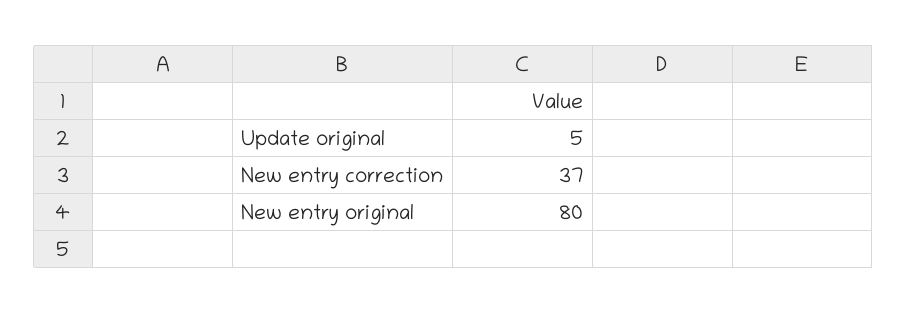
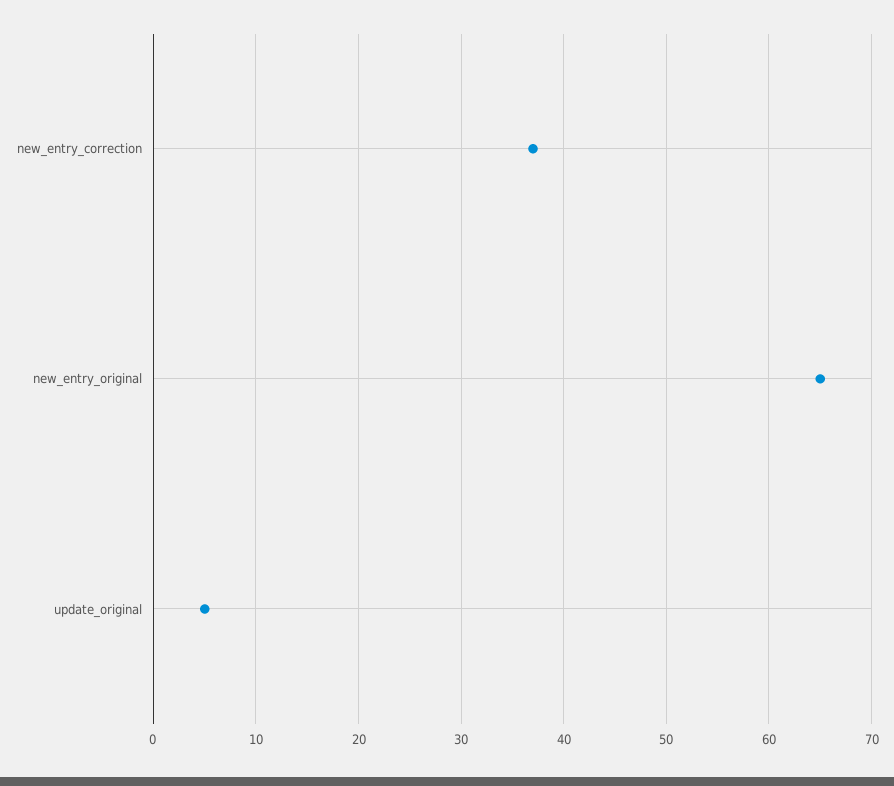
  {
    "Update original": 5,
    "New entry correction": 37,
-   "New entry original": 80
+   "New entry original": 65
  }

